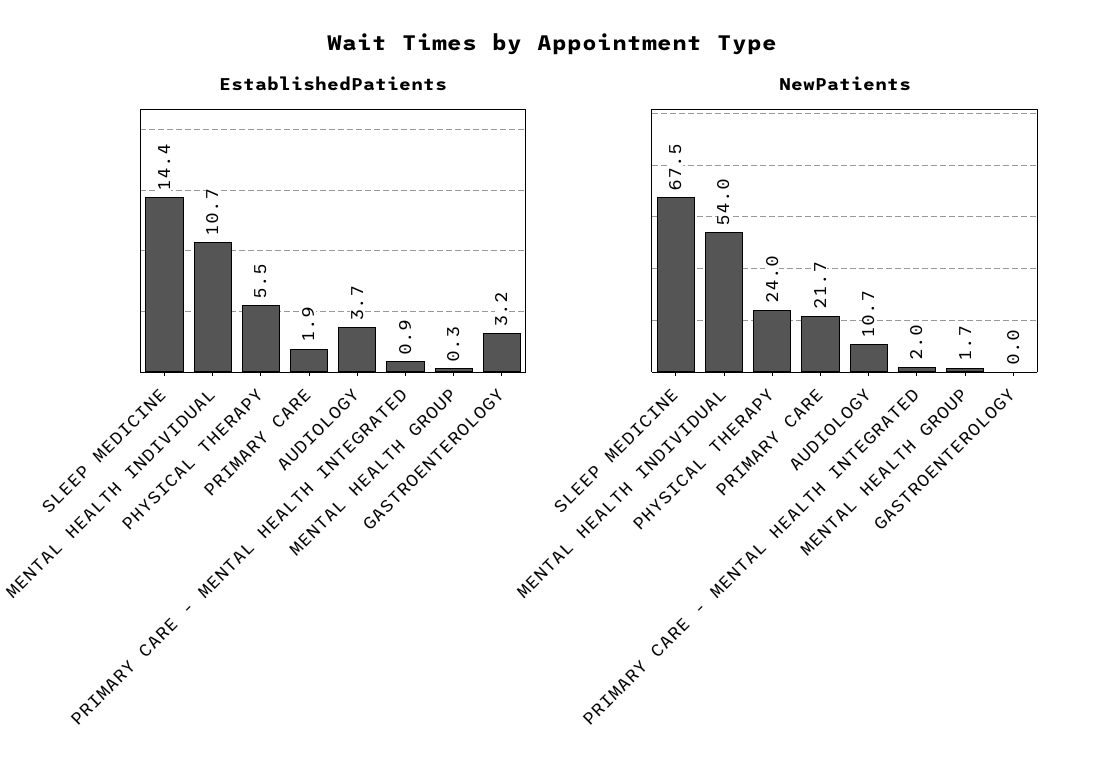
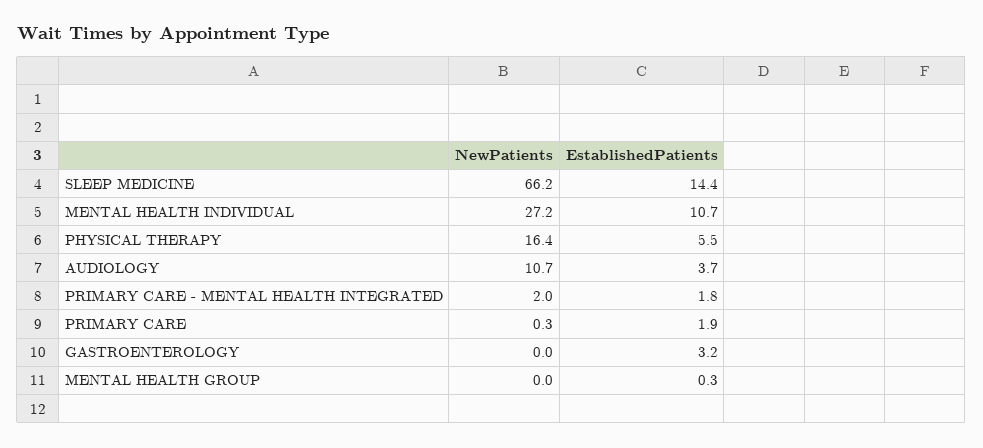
  {
    "EstablishedPatients": {
      "SLEEP MEDICINE": 14.4,
      "MENTAL HEALTH INDIVIDUAL": 10.7,
      "PHYSICAL THERAPY": 5.5,
      "PRIMARY CARE": 1.9,
      "AUDIOLOGY": 3.7,
-     "PRIMARY CARE - MENTAL HEALTH INTEGRATED": 0.9,
+     "PRIMARY CARE - MENTAL HEALTH INTEGRATED": 1.8,
      "MENTAL HEALTH GROUP": 0.3,
      "GASTROENTEROLOGY": 3.2
    },
    "NewPatients": {
-     "SLEEP MEDICINE": 67.5,
+     "SLEEP MEDICINE": 66.2,
-     "MENTAL HEALTH INDIVIDUAL": 54,
+     "MENTAL HEALTH INDIVIDUAL": 27.2,
-     "PHYSICAL THERAPY": 24,
+     "PHYSICAL THERAPY": 16.4,
-     "PRIMARY CARE": 21.7,
+     "PRIMARY CARE": 0.3,
      "AUDIOLOGY": 10.7,
      "PRIMARY CARE - MENTAL HEALTH INTEGRATED": 2,
-     "MENTAL HEALTH GROUP": 1.7,
+     "MENTAL HEALTH GROUP": 0,
      "GASTROENTEROLOGY": 0
    }
  }

